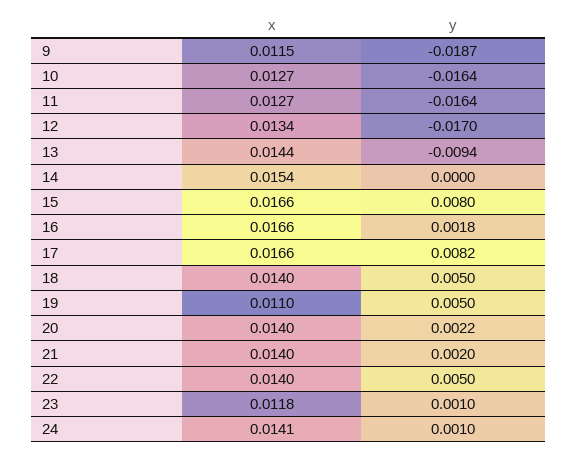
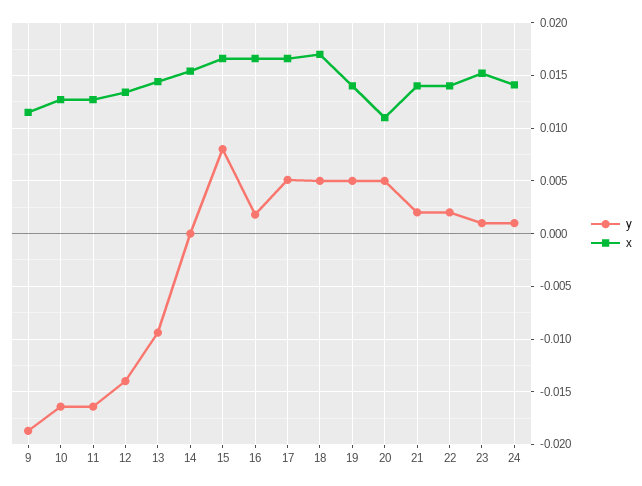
  {
    "x": {
      "9": 0.0115,
      "10": 0.0127,
      "11": 0.0127,
      "12": 0.0134,
      "13": 0.0144,
      "14": 0.0154,
      "15": 0.0166,
      "16": 0.0166,
      "17": 0.0166,
-     "18": 0.014,
+     "18": 0.017,
-     "19": 0.011,
+     "19": 0.014,
-     "20": 0.014,
+     "20": 0.011,
      "21": 0.014,
      "22": 0.014,
-     "23": 0.0118,
+     "23": 0.015,
      "24": 0.0141
    },
    "y": {
      "9": -0.0187,
      "10": -0.0164,
      "11": -0.0164,
-     "12": -0.017,
+     "12": -0.014,
      "13": -0.0094,
      "14": 0,
      "15": 0.008,
      "16": 0.0018,
-     "17": 0.0082,
+     "17": 0.005,
      "18": 0.005,
      "19": 0.005,
-     "20": 0.0022,
+     "20": 0.005,
      "21": 0.002,
-     "22": 0.005,
+     "22": 0.002,
      "23": 0.001,
      "24": 0.001
    }
  }

